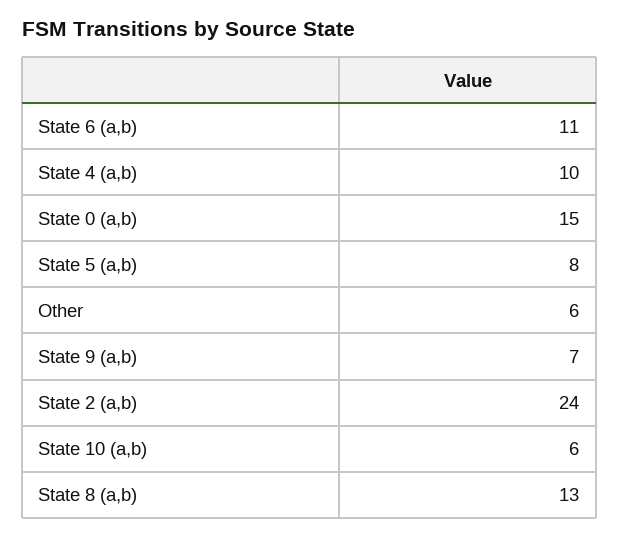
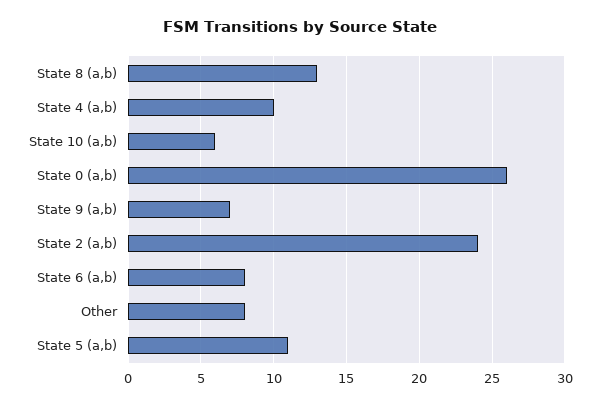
  {
-   "State 6 (a,b)": 11,
+   "State 6 (a,b)": 8,
    "State 4 (a,b)": 10,
-   "State 0 (a,b)": 15,
+   "State 0 (a,b)": 26,
-   "State 5 (a,b)": 8,
+   "State 5 (a,b)": 11,
-   "Other": 6,
+   "Other": 8,
    "State 9 (a,b)": 7,
    "State 2 (a,b)": 24,
    "State 10 (a,b)": 6,
    "State 8 (a,b)": 13
  }

